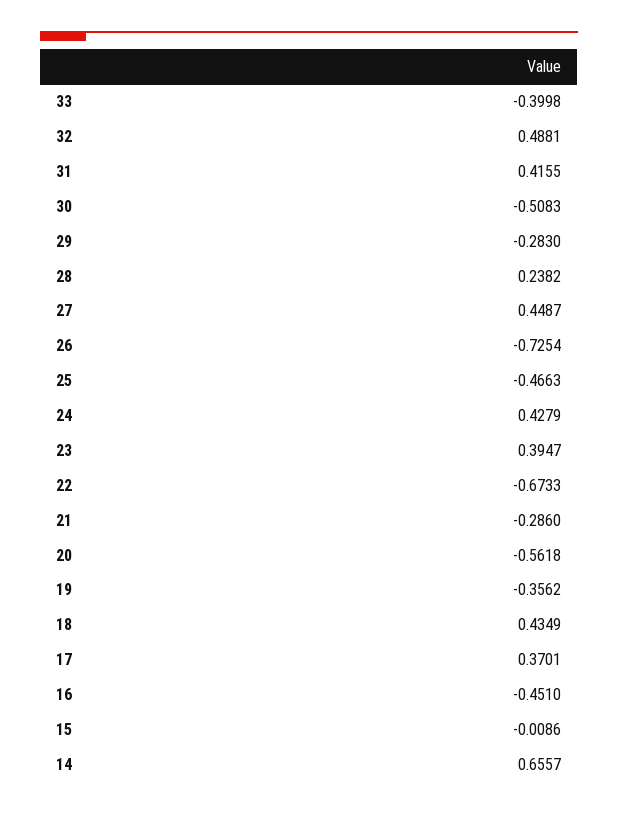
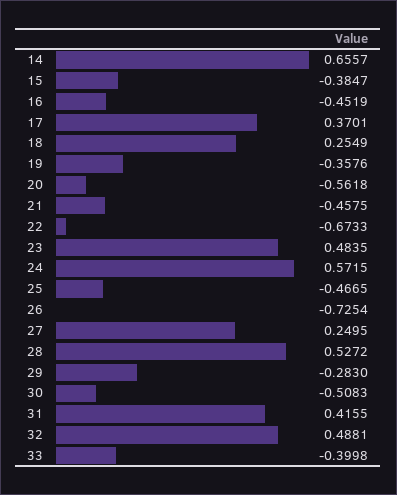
  {
    "33": -0.3998,
    "32": 0.4881,
    "31": 0.4155,
    "30": -0.5083,
    "29": -0.283,
-   "28": 0.2382,
+   "28": 0.5272,
-   "27": 0.4487,
+   "27": 0.2495,
    "26": -0.7254,
-   "25": -0.4663,
+   "25": -0.4665,
-   "24": 0.4279,
+   "24": 0.5715,
-   "23": 0.3947,
+   "23": 0.4835,
    "22": -0.6733,
-   "21": -0.286,
+   "21": -0.4575,
    "20": -0.5618,
-   "19": -0.3562,
+   "19": -0.3576,
-   "18": 0.4349,
+   "18": 0.2549,
    "17": 0.3701,
-   "16": -0.451,
+   "16": -0.4519,
-   "15": -0.0086,
+   "15": -0.3847,
    "14": 0.6557
  }

